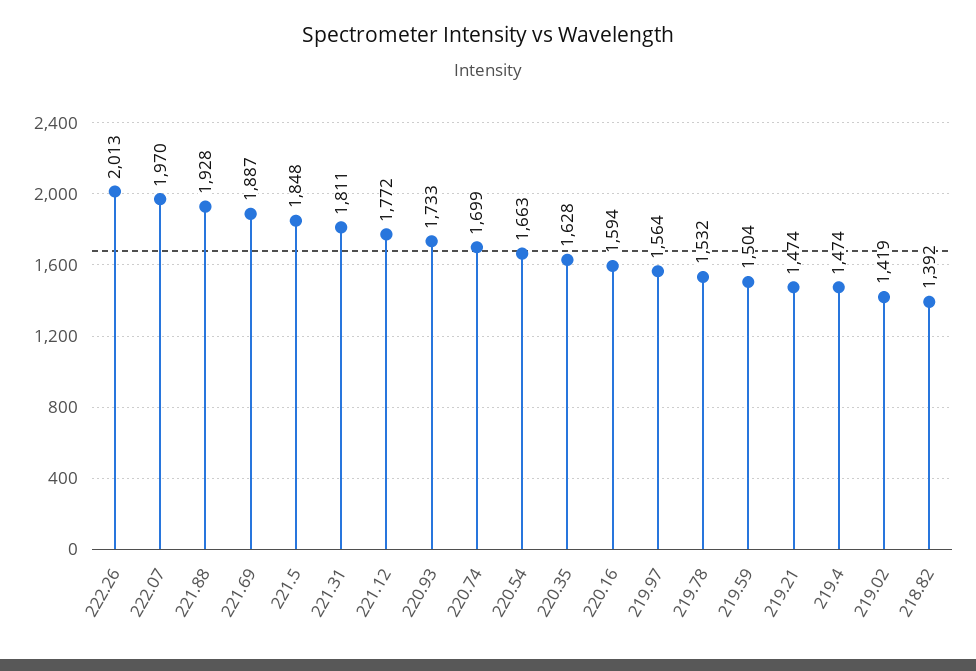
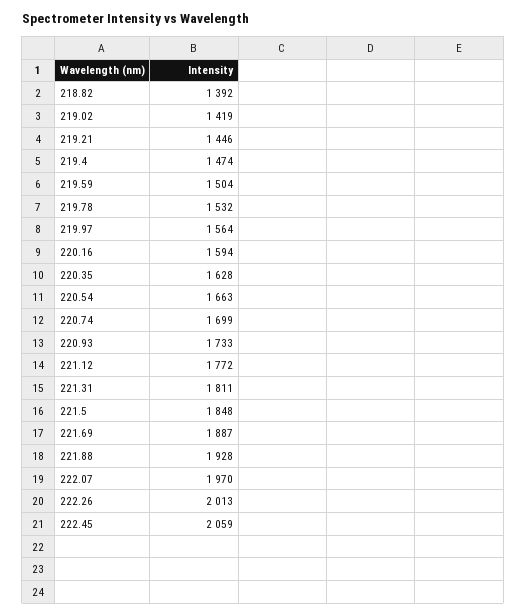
  {
    "222.26": 2013,
    "222.07": 1970,
    "221.88": 1928,
    "221.69": 1887,
    "221.5": 1848,
    "221.31": 1811,
    "221.12": 1772,
    "220.93": 1733,
    "220.74": 1699,
    "220.54": 1663,
    "220.35": 1628,
    "220.16": 1594,
    "219.97": 1564,
    "219.78": 1532,
    "219.59": 1504,
-   "219.21": 1474,
+   "219.21": 1446,
    "219.4": 1474,
    "219.02": 1419,
-   "218.82": 1392
+   "218.82": 1392,
+   "222.45": 2059
  }

